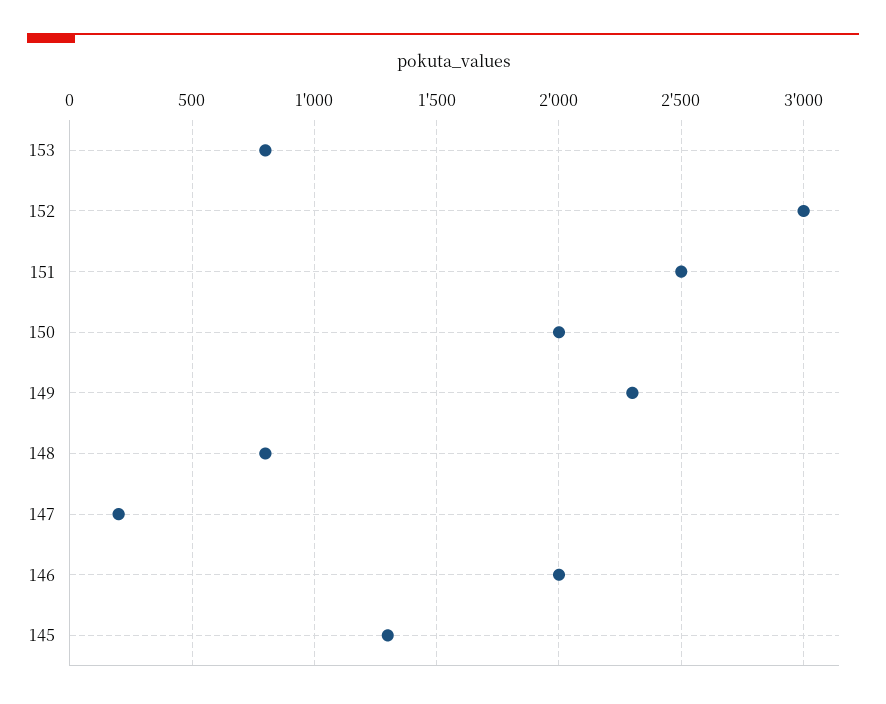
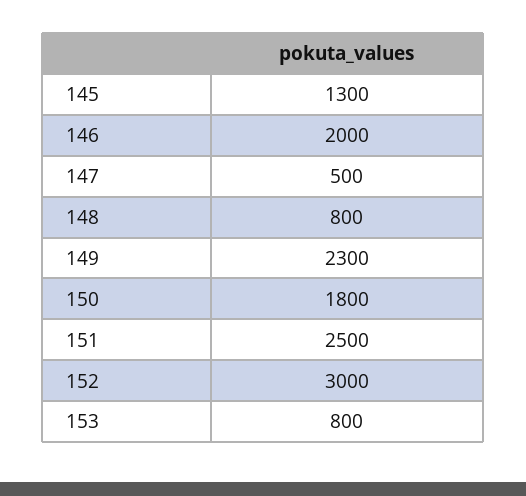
  {
    "153": 800,
    "152": 3000,
    "151": 2500,
-   "150": 2000,
+   "150": 1800,
    "149": 2300,
    "148": 800,
-   "147": 200,
+   "147": 500,
    "146": 2000,
    "145": 1300
  }

